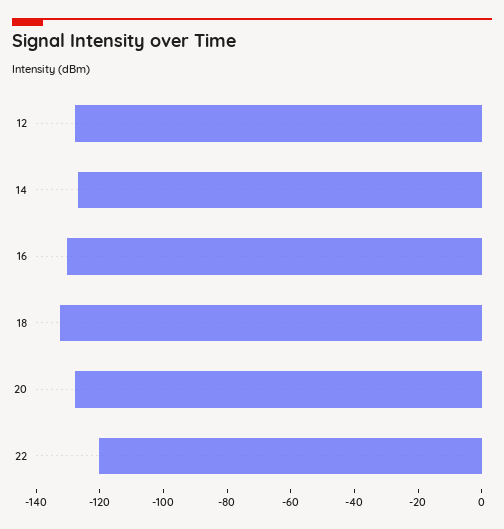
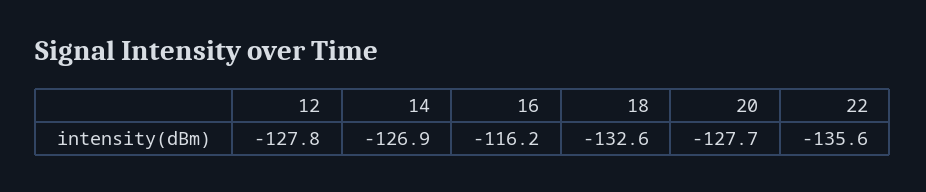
  {
    "12": -127.8,
    "14": -126.9,
-   "16": -130,
+   "16": -116.2,
    "18": -132.6,
    "20": -127.7,
-   "22": -120
+   "22": -135.6
  }

